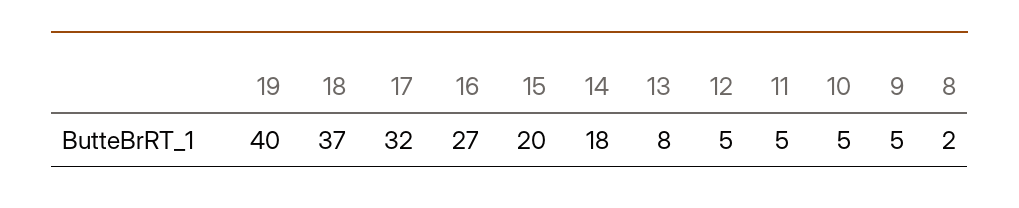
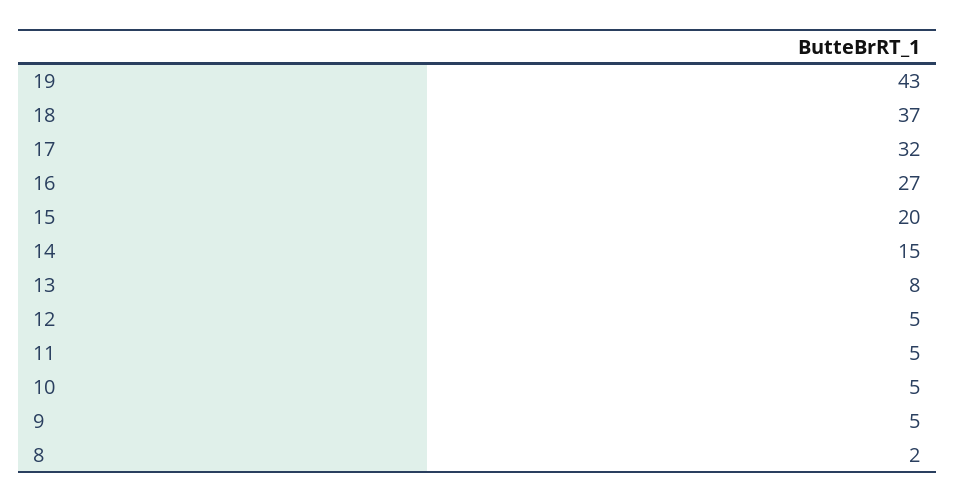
  {
-   "19": 40,
+   "19": 43,
    "18": 37,
    "17": 32,
    "16": 27,
    "15": 20,
-   "14": 18,
+   "14": 15,
    "13": 8,
    "12": 5,
    "11": 5,
    "10": 5,
    "9": 5,
    "8": 2
  }

